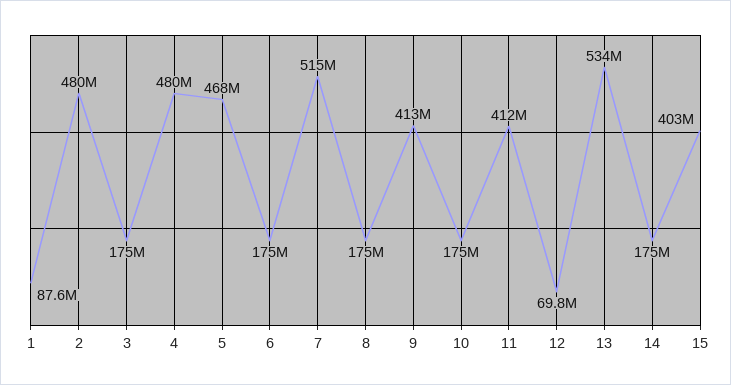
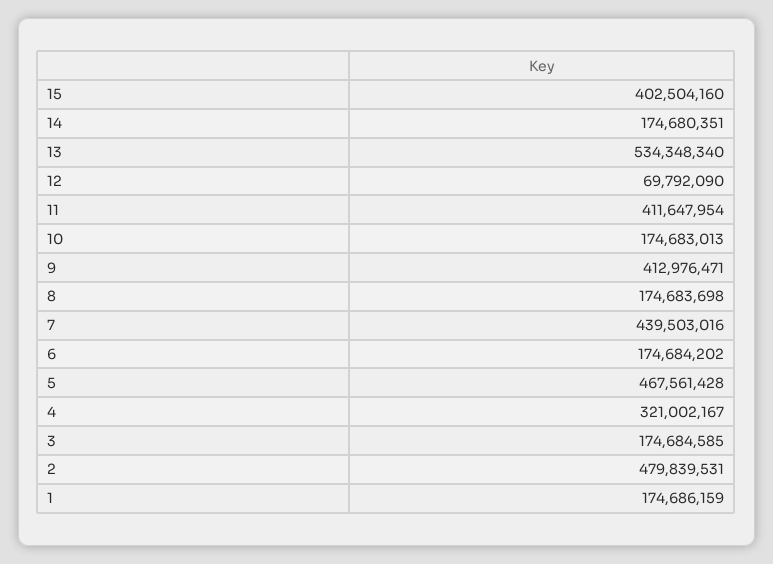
  {
-   "1": 87600000,
+   "1": 174686159,
    "2": 479839531,
    "3": 174684585,
-   "4": 480000000,
+   "4": 321002167,
    "5": 467561428,
    "6": 174684202,
-   "7": 515000000,
+   "7": 439503016,
    "8": 174683698,
    "9": 412976471,
    "10": 174683013,
    "11": 411647954,
    "12": 69792090,
    "13": 534348340,
    "14": 174680351,
    "15": 402504160
  }

